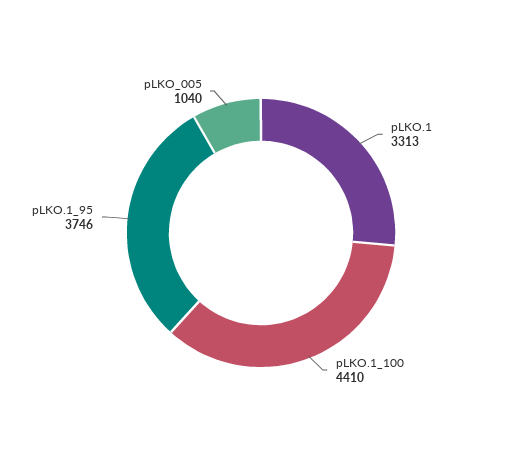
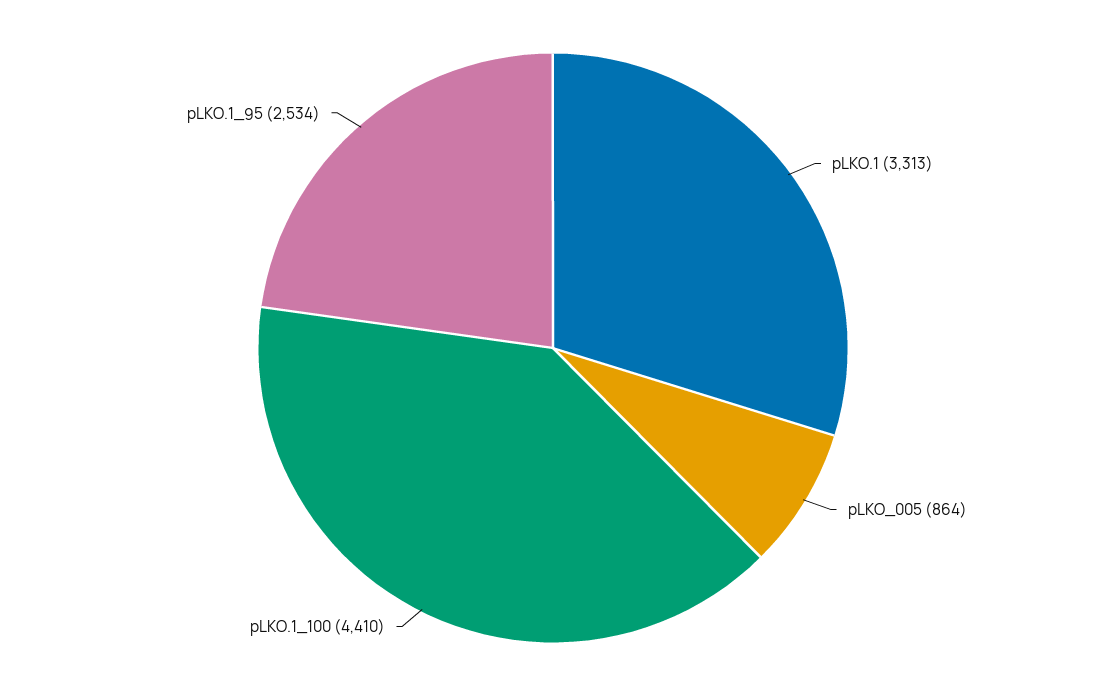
  {
    "pLKO.1": 3313,
    "pLKO.1_100": 4410,
-   "pLKO.1_95": 3746,
+   "pLKO.1_95": 2534,
-   "pLKO_005": 1040
+   "pLKO_005": 864
  }

